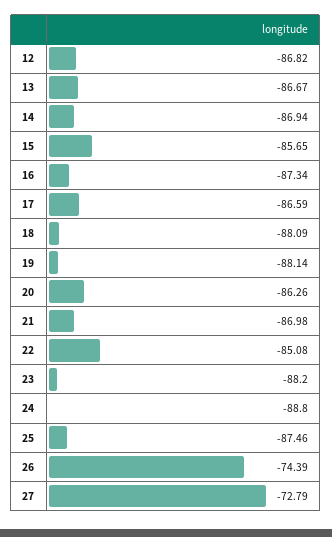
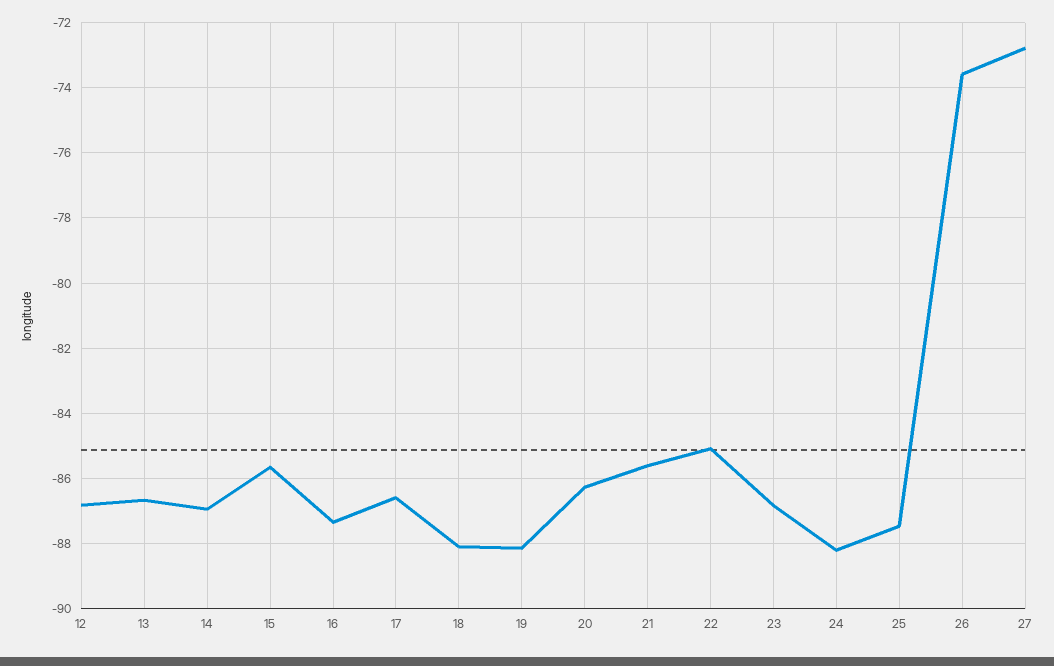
  {
    "12": -86.82,
    "13": -86.67,
    "14": -86.94,
    "15": -85.65,
    "16": -87.34,
    "17": -86.59,
    "18": -88.09,
    "19": -88.14,
    "20": -86.26,
-   "21": -86.98,
+   "21": -85.6,
    "22": -85.08,
-   "23": -88.2,
+   "23": -86.8,
-   "24": -88.8,
+   "24": -88.2,
    "25": -87.46,
-   "26": -74.39,
+   "26": -73.6,
    "27": -72.79
  }

